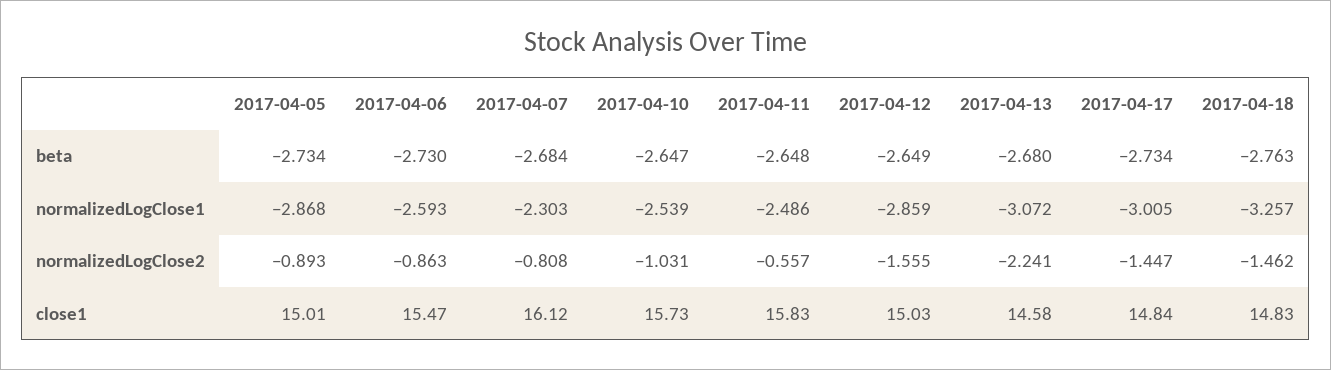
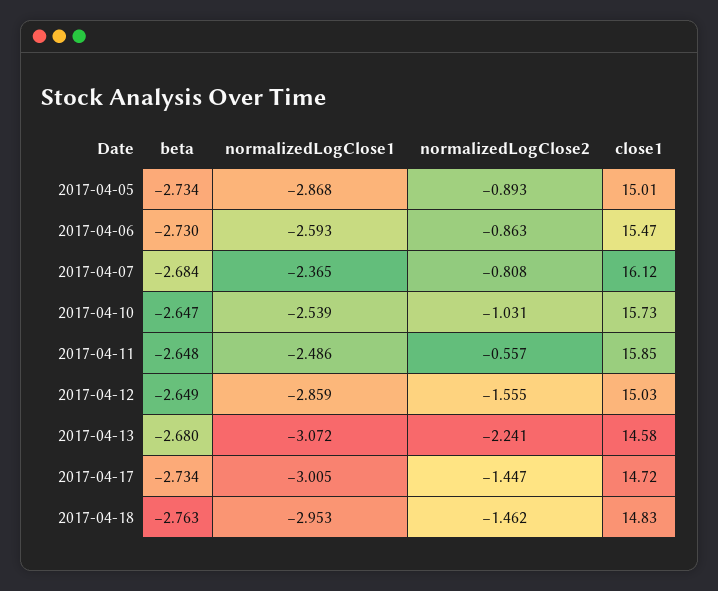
  {
    "2017-04-05": {
      "beta": -2.734,
      "normalizedLogClose1": -2.868,
      "normalizedLogClose2": -0.893,
      "close1": 15.01
    },
    "2017-04-06": {
      "beta": -2.73,
      "normalizedLogClose1": -2.593,
      "normalizedLogClose2": -0.863,
      "close1": 15.47
    },
    "2017-04-07": {
      "beta": -2.684,
-     "normalizedLogClose1": -2.303,
+     "normalizedLogClose1": -2.365,
      "normalizedLogClose2": -0.808,
      "close1": 16.12
    },
    "2017-04-10": {
      "beta": -2.647,
      "normalizedLogClose1": -2.539,
      "normalizedLogClose2": -1.031,
      "close1": 15.73
    },
    "2017-04-11": {
      "beta": -2.648,
      "normalizedLogClose1": -2.486,
      "normalizedLogClose2": -0.557,
-     "close1": 15.83
+     "close1": 15.85
    },
    "2017-04-12": {
      "beta": -2.649,
      "normalizedLogClose1": -2.859,
      "normalizedLogClose2": -1.555,
      "close1": 15.03
    },
    "2017-04-13": {
      "beta": -2.68,
      "normalizedLogClose1": -3.072,
      "normalizedLogClose2": -2.241,
      "close1": 14.58
    },
    "2017-04-17": {
      "beta": -2.734,
      "normalizedLogClose1": -3.005,
      "normalizedLogClose2": -1.447,
-     "close1": 14.84
+     "close1": 14.72
    },
    "2017-04-18": {
      "beta": -2.763,
-     "normalizedLogClose1": -3.257,
+     "normalizedLogClose1": -2.953,
      "normalizedLogClose2": -1.462,
      "close1": 14.83
    }
  }

